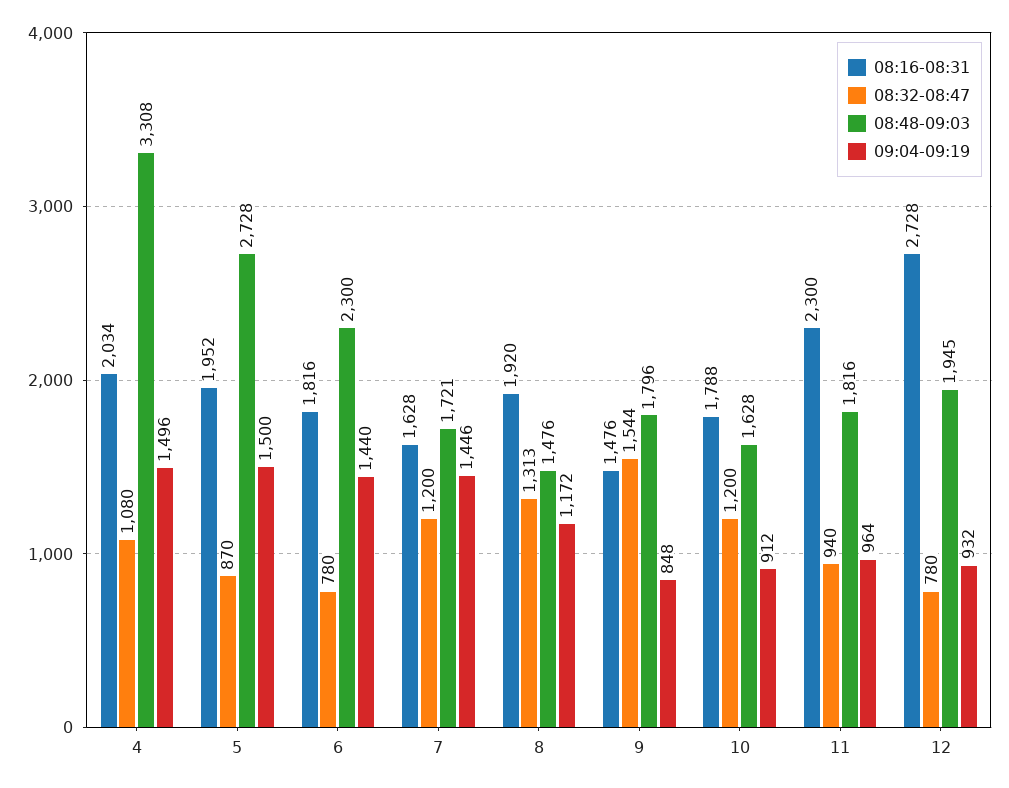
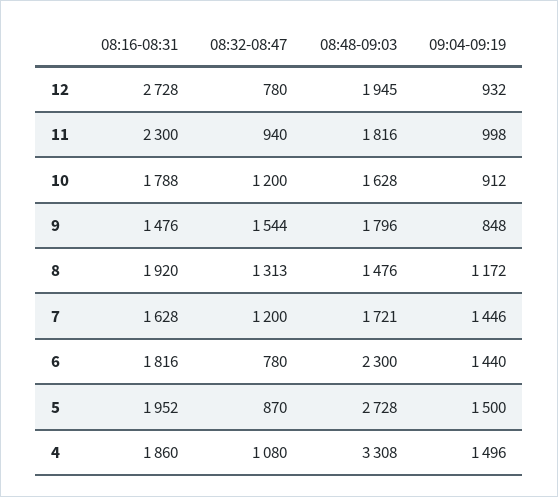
  {
    "08:16-08:31": {
-     "4": 2034,
+     "4": 1860,
      "5": 1952,
      "6": 1816,
      "7": 1628,
      "8": 1920,
      "9": 1476,
      "10": 1788,
      "11": 2300,
      "12": 2728
    },
    "08:32-08:47": {
      "4": 1080,
      "5": 870,
      "6": 780,
      "7": 1200,
      "8": 1313,
      "9": 1544,
      "10": 1200,
      "11": 940,
      "12": 780
    },
    "08:48-09:03": {
      "4": 3308,
      "5": 2728,
      "6": 2300,
      "7": 1721,
      "8": 1476,
      "9": 1796,
      "10": 1628,
      "11": 1816,
      "12": 1945
    },
    "09:04-09:19": {
      "4": 1496,
      "5": 1500,
      "6": 1440,
      "7": 1446,
      "8": 1172,
      "9": 848,
      "10": 912,
-     "11": 964,
+     "11": 998,
      "12": 932
    }
  }

